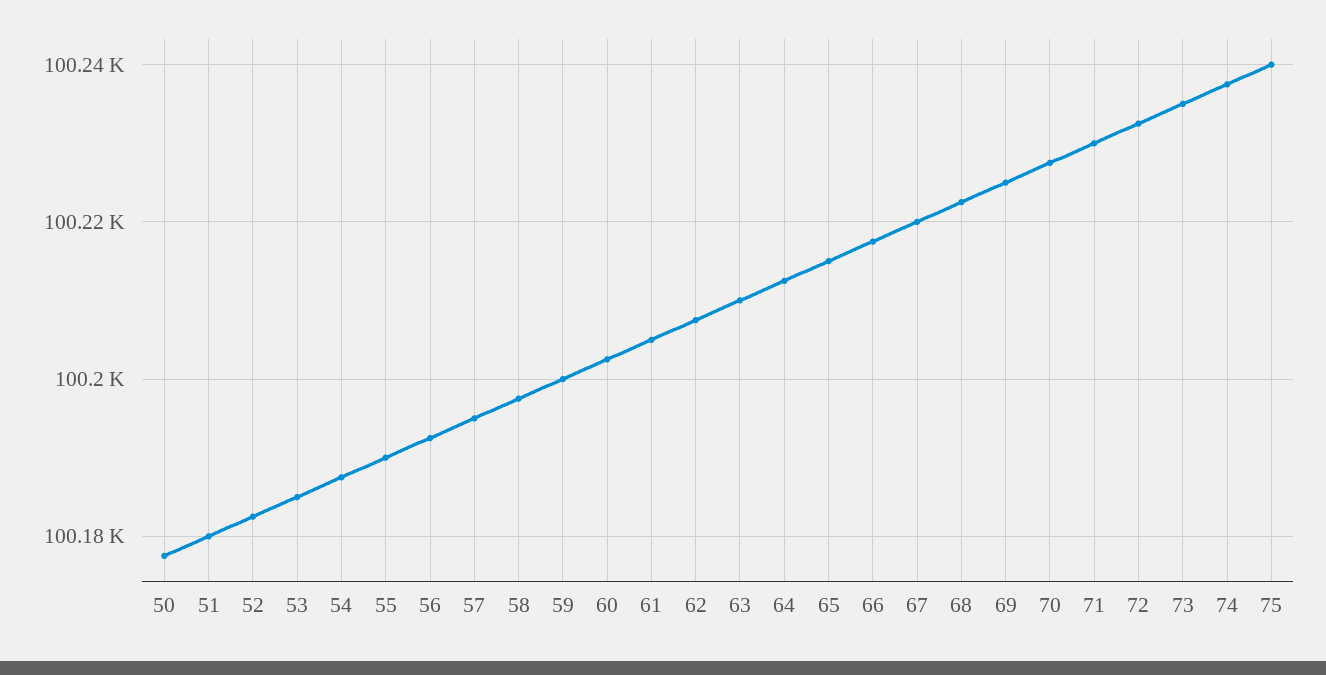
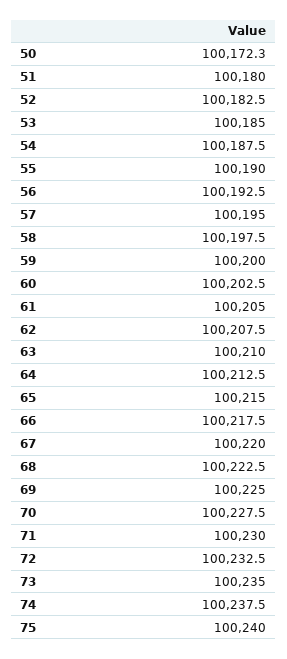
  {
-   "50": 100178,
+   "50": 100172.3,
    "51": 100180,
    "52": 100182.5,
    "53": 100185,
    "54": 100187.5,
    "55": 100190,
    "56": 100192.5,
    "57": 100195,
    "58": 100197.5,
    "59": 100200,
    "60": 100202.5,
    "61": 100205,
    "62": 100207.5,
    "63": 100210,
    "64": 100212.5,
    "65": 100215,
    "66": 100217.5,
    "67": 100220,
    "68": 100222.5,
    "69": 100225,
    "70": 100227.5,
    "71": 100230,
    "72": 100232.5,
    "73": 100235,
    "74": 100237.5,
    "75": 100240
  }

